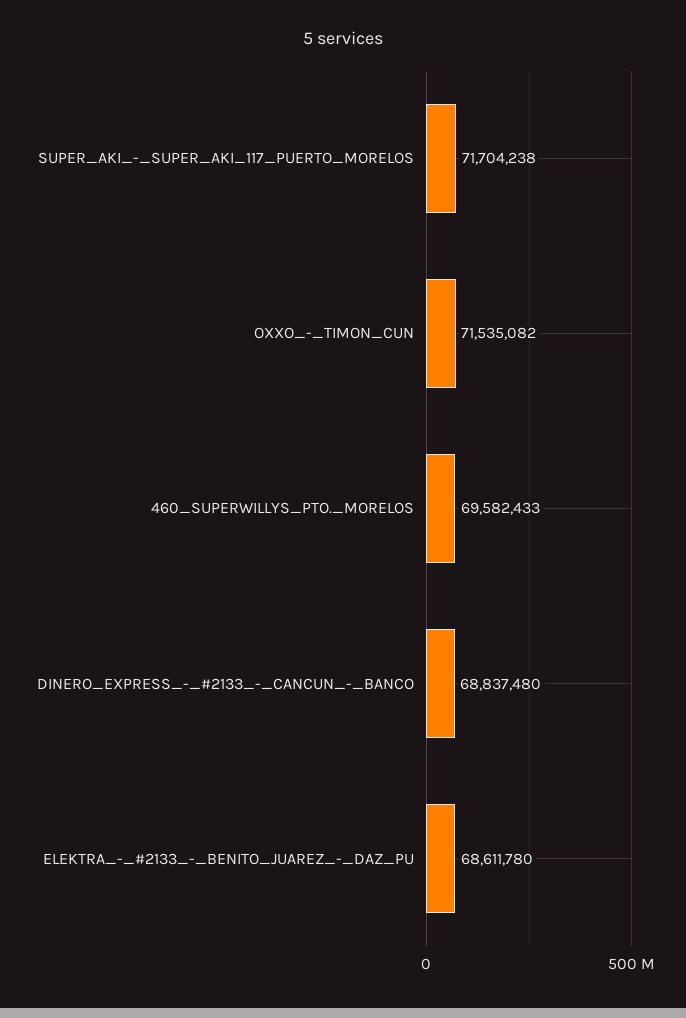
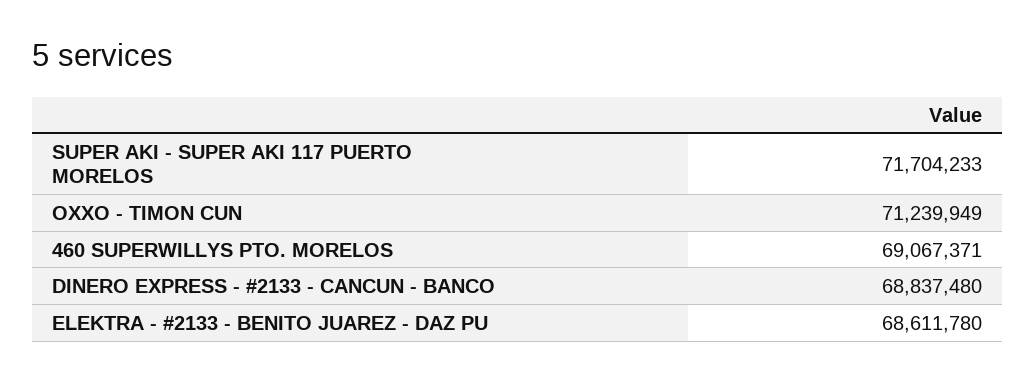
  {
-   "SUPER_AKI_-_SUPER_AKI_117_PUERTO_MORELOS": 71704238,
+   "SUPER_AKI_-_SUPER_AKI_117_PUERTO_MORELOS": 71704233,
-   "OXXO_-_TIMON_CUN": 71535082,
+   "OXXO_-_TIMON_CUN": 71239949,
-   "460_SUPERWILLYS_PTO._MORELOS": 69582433,
+   "460_SUPERWILLYS_PTO._MORELOS": 69067371,
    "DINERO_EXPRESS_-_#2133_-_CANCUN_-_BANCO": 68837480,
    "ELEKTRA_-_#2133_-_BENITO_JUAREZ_-_DAZ_PU": 68611780
  }

